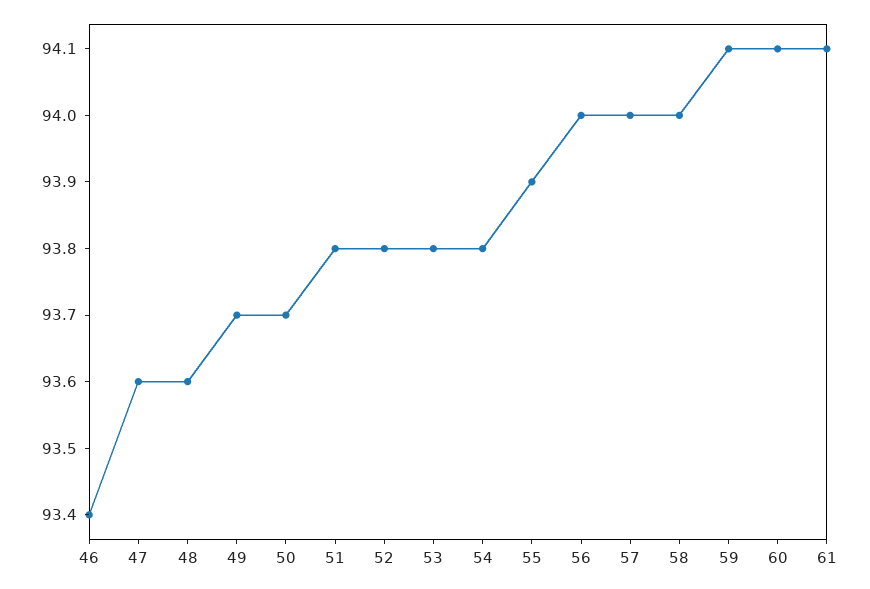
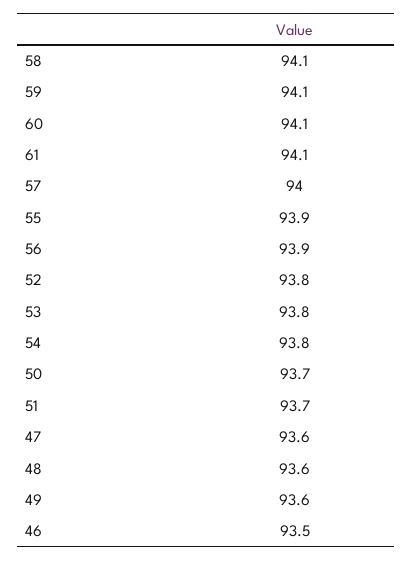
  {
-   "46": 93.4,
+   "46": 93.5,
    "47": 93.6,
    "48": 93.6,
-   "49": 93.7,
+   "49": 93.6,
    "50": 93.7,
-   "51": 93.8,
+   "51": 93.7,
    "52": 93.8,
    "53": 93.8,
    "54": 93.8,
    "55": 93.9,
-   "56": 94,
+   "56": 93.9,
    "57": 94,
-   "58": 94,
+   "58": 94.1,
    "59": 94.1,
    "60": 94.1,
    "61": 94.1
  }

